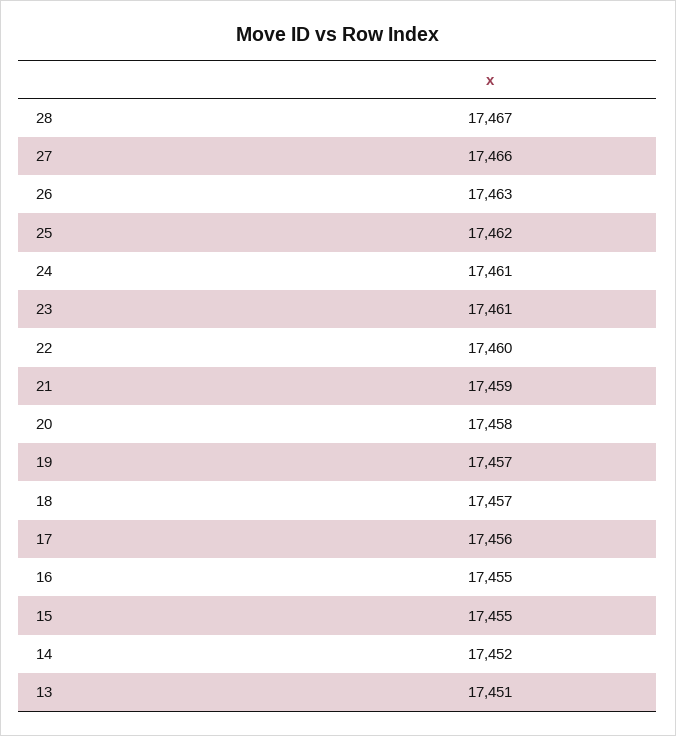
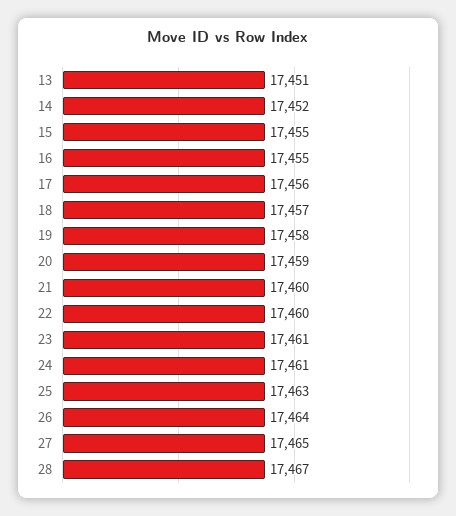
  {
    "28": 17467,
-   "27": 17466,
+   "27": 17465,
-   "26": 17463,
+   "26": 17464,
-   "25": 17462,
+   "25": 17463,
    "24": 17461,
    "23": 17461,
    "22": 17460,
-   "21": 17459,
+   "21": 17460,
-   "20": 17458,
+   "20": 17459,
-   "19": 17457,
+   "19": 17458,
    "18": 17457,
    "17": 17456,
    "16": 17455,
    "15": 17455,
    "14": 17452,
    "13": 17451
  }

